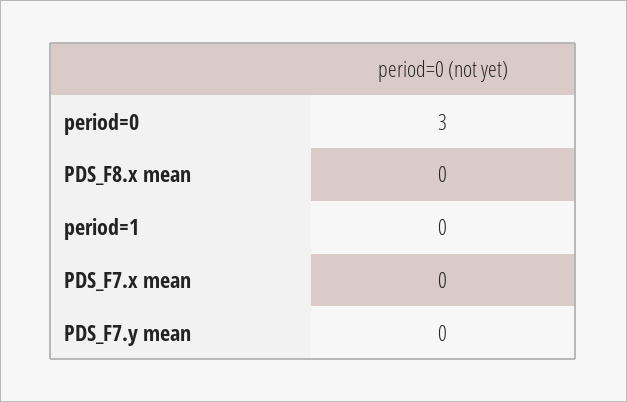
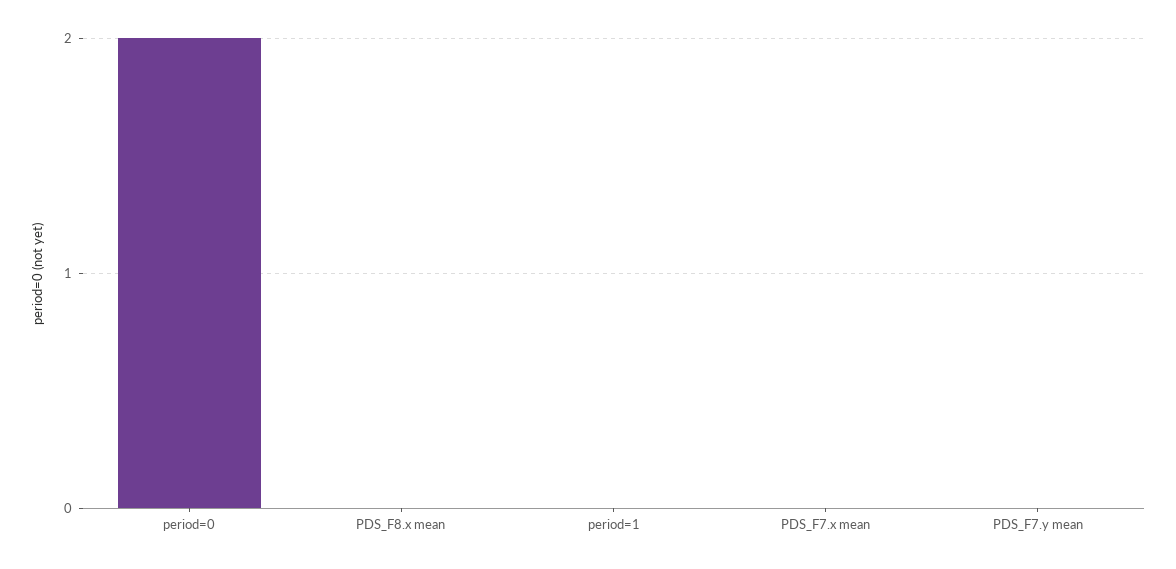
  {
-   "period=0": 3,
+   "period=0": 2,
    "PDS_F8.x mean": 0,
    "period=1": 0,
    "PDS_F7.x mean": 0,
    "PDS_F7.y mean": 0
  }

